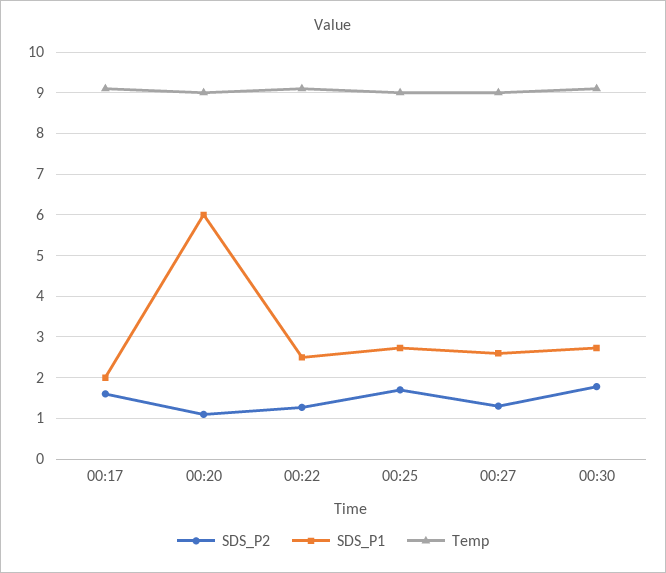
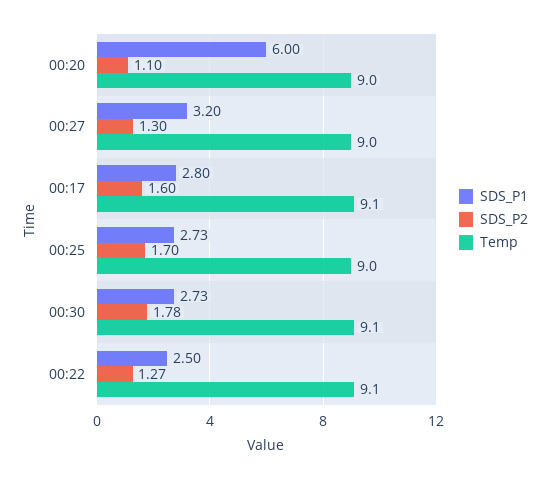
  {
    "SDS_P2": {
      "00:17": 1.6,
      "00:20": 1.1,
      "00:22": 1.27,
      "00:25": 1.7,
      "00:27": 1.3,
      "00:30": 1.78
    },
    "SDS_P1": {
-     "00:17": 2,
+     "00:17": 2.8,
      "00:20": 6,
      "00:22": 2.5,
      "00:25": 2.73,
-     "00:27": 2.6,
+     "00:27": 3.2,
      "00:30": 2.73
    },
    "Temp": {
      "00:17": 9.1,
      "00:20": 9,
      "00:22": 9.1,
      "00:25": 9,
      "00:27": 9,
      "00:30": 9.1
    }
  }

